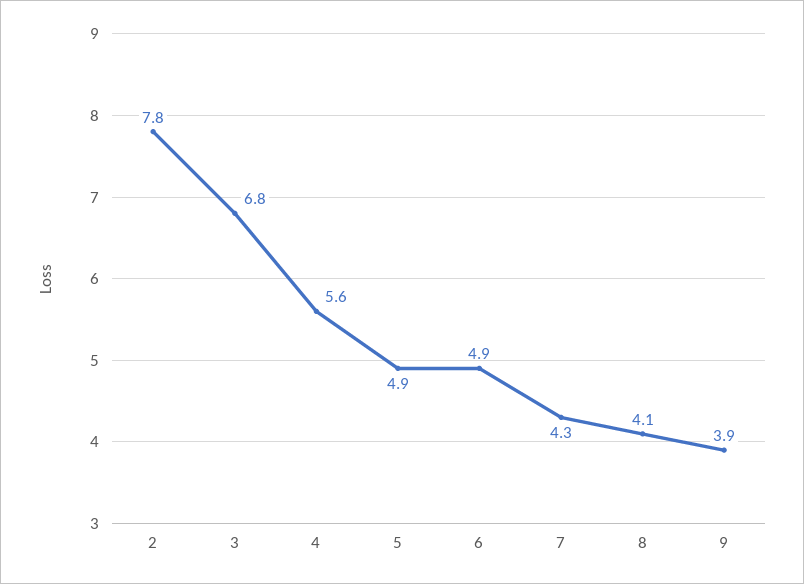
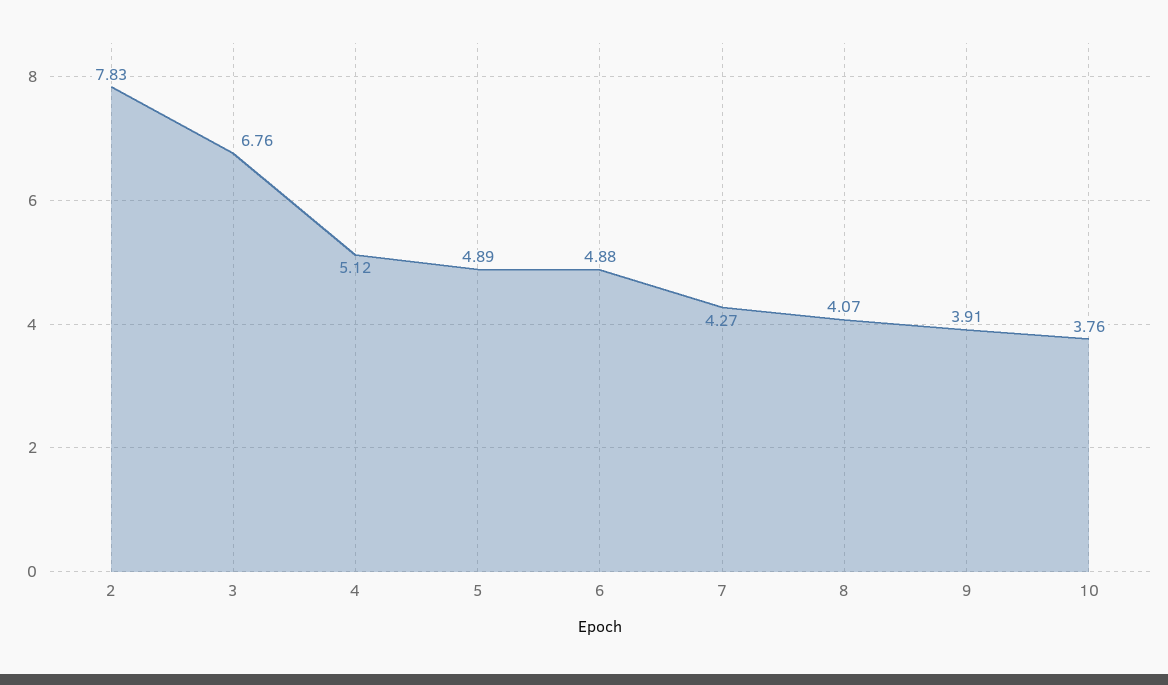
  {
    "2": 7.83,
    "3": 6.76,
-   "4": 5.6,
+   "4": 5.12,
    "5": 4.89,
    "6": 4.88,
    "7": 4.27,
    "8": 4.07,
-   "9": 3.91
+   "9": 3.91,
+   "10": 3.76
  }

